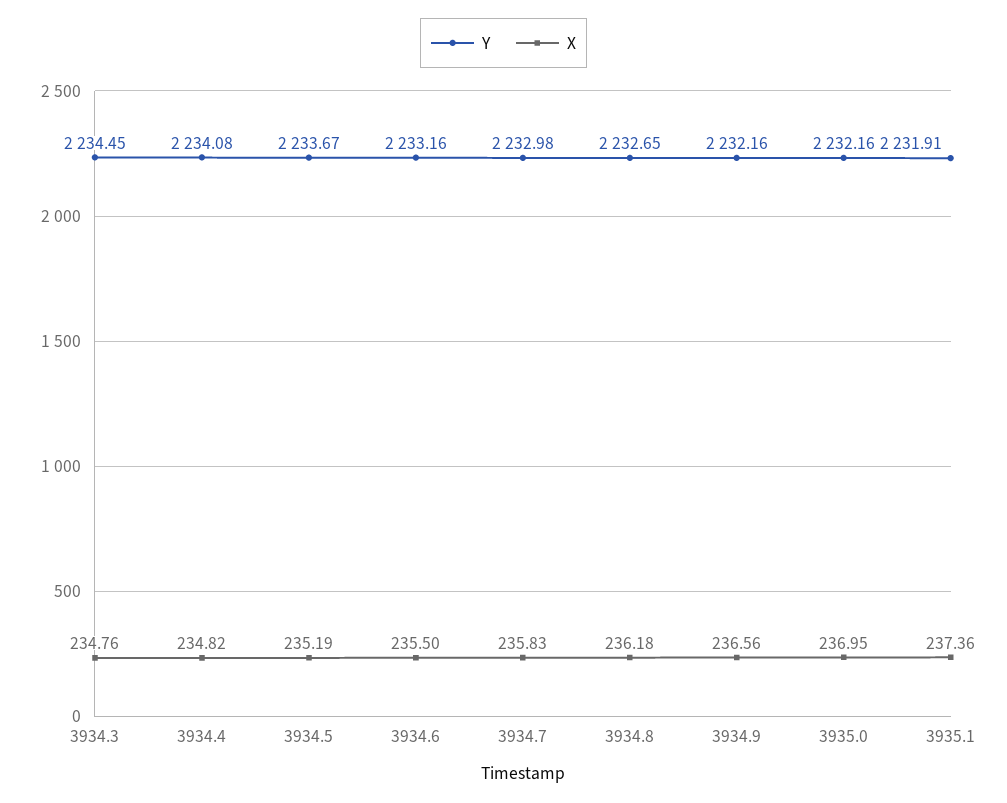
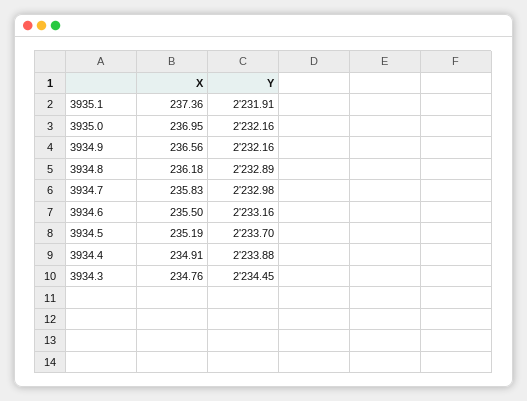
  {
    "Y": {
      "3934.3": 2234.45,
-     "3934.4": 2234.08,
+     "3934.4": 2233.88,
-     "3934.5": 2233.67,
+     "3934.5": 2233.7,
      "3934.6": 2233.16,
      "3934.7": 2232.98,
-     "3934.8": 2232.65,
+     "3934.8": 2232.89,
      "3934.9": 2232.16,
      "3935.0": 2232.16,
      "3935.1": 2231.91
    },
    "X": {
      "3934.3": 234.76,
-     "3934.4": 234.82,
+     "3934.4": 234.91,
      "3934.5": 235.19,
      "3934.6": 235.5,
      "3934.7": 235.83,
      "3934.8": 236.18,
      "3934.9": 236.56,
      "3935.0": 236.95,
      "3935.1": 237.36
    }
  }

